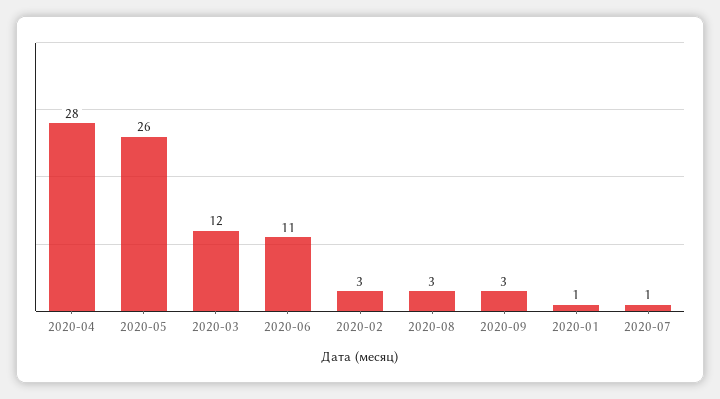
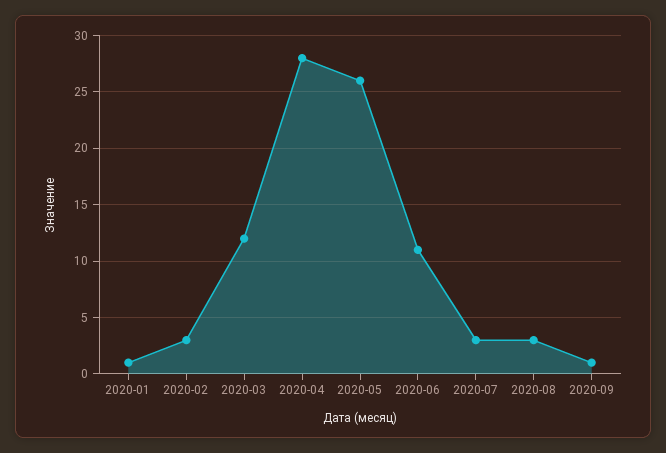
  {
    "2020-04": 28,
    "2020-05": 26,
    "2020-03": 12,
    "2020-06": 11,
    "2020-02": 3,
    "2020-08": 3,
-   "2020-09": 3,
+   "2020-09": 1,
    "2020-01": 1,
-   "2020-07": 1
+   "2020-07": 3
  }

